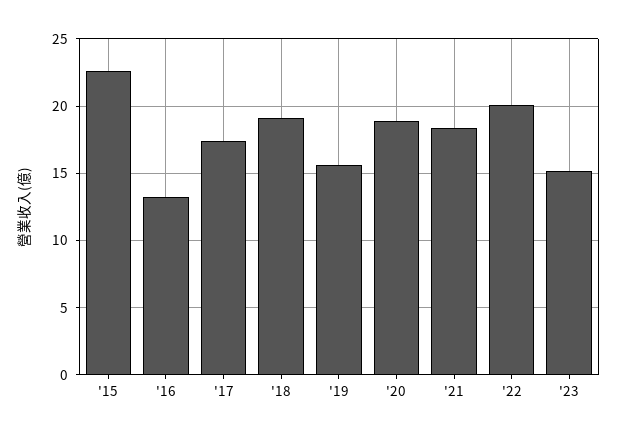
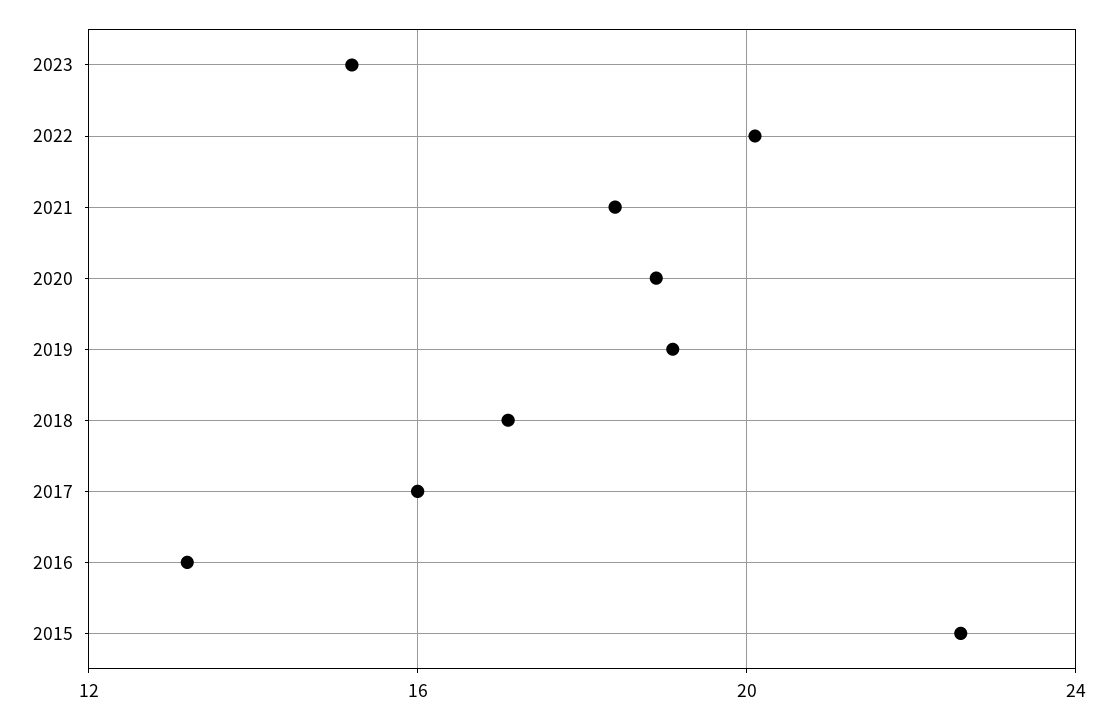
  {
    "'15": 22.5,
    "'16": 13,
-   "'17": 17.5,
+   "'17": 16,
-   "'18": 19,
+   "'18": 17,
-   "'19": 15.5,
+   "'19": 19,
    "'20": 19,
    "'21": 18.5,
    "'22": 20,
    "'23": 15
  }

